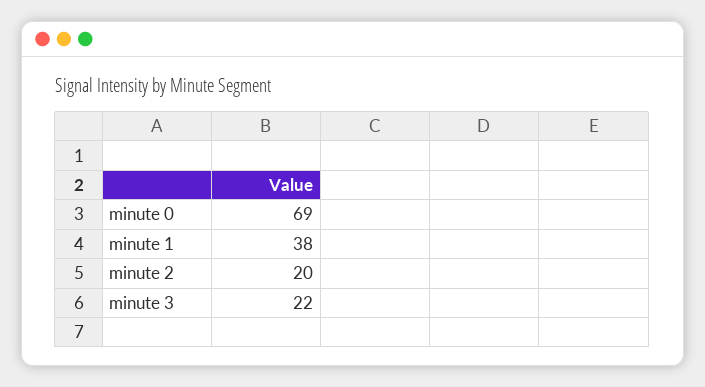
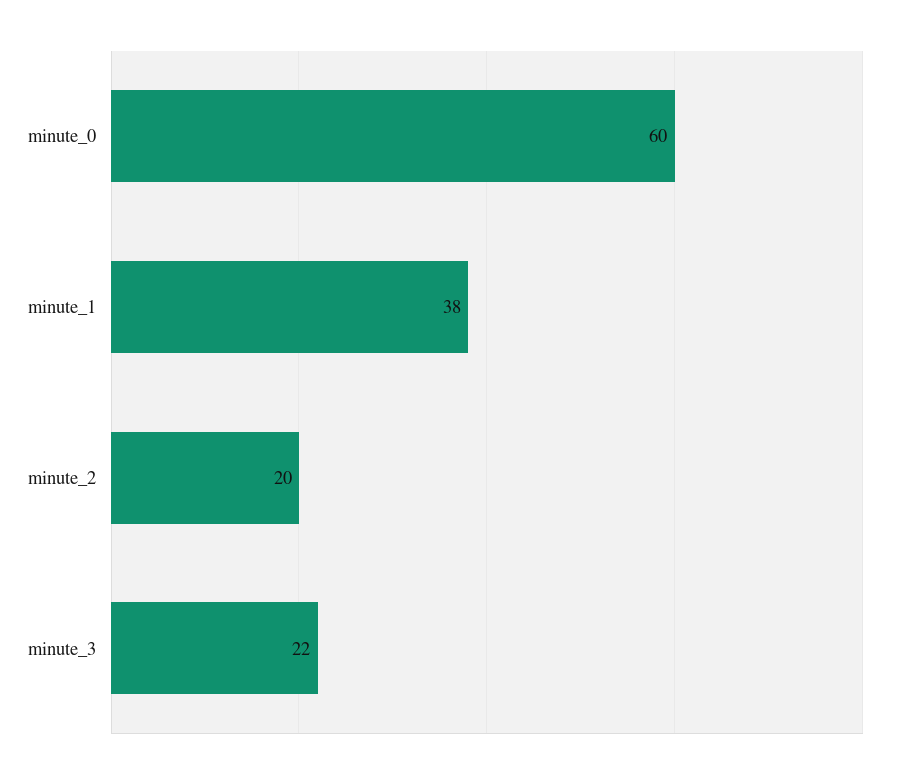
  {
-   "minute 0": 69,
+   "minute 0": 60,
    "minute 1": 38,
    "minute 2": 20,
    "minute 3": 22
  }

